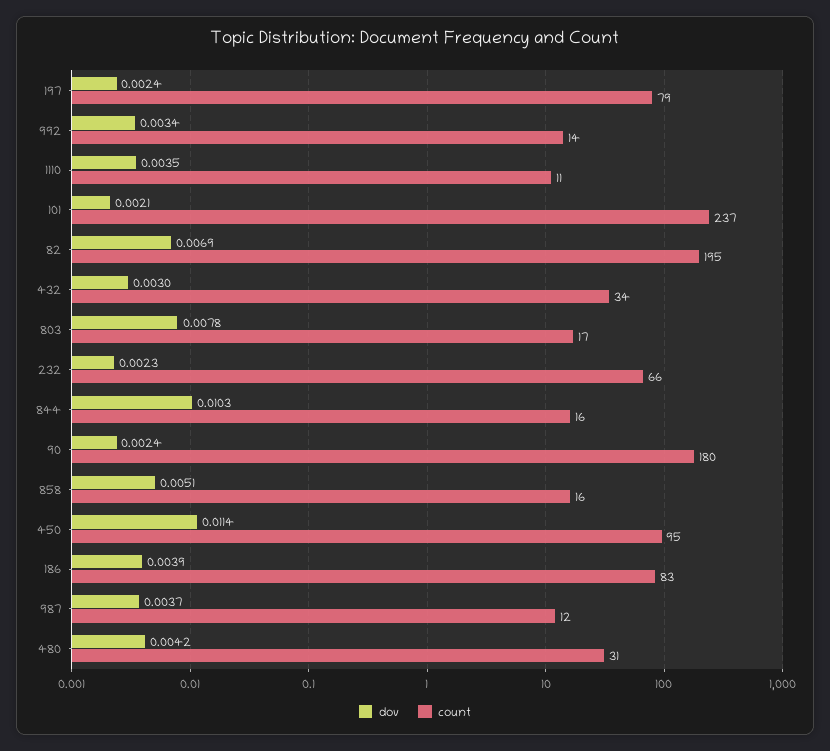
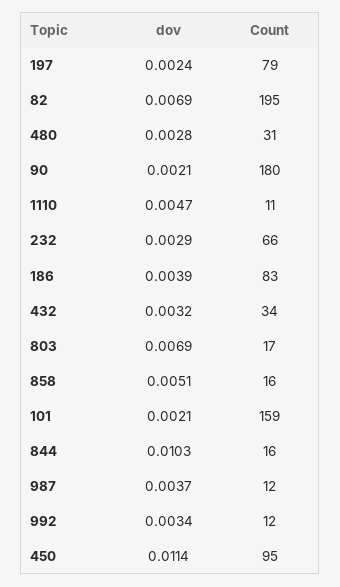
  {
    "dov": {
      "197": 0.0024,
      "992": 0.0034,
-     "1110": 0.0035,
+     "1110": 0.0047,
      "101": 0.0021,
      "82": 0.0069,
-     "432": 0.003,
+     "432": 0.0032,
-     "803": 0.0078,
+     "803": 0.0069,
-     "232": 0.0023,
+     "232": 0.0029,
      "844": 0.0103,
-     "90": 0.0024,
+     "90": 0.0021,
      "858": 0.0051,
      "450": 0.0114,
      "186": 0.0039,
      "987": 0.0037,
-     "480": 0.0042
+     "480": 0.0028
    },
    "count": {
      "197": 79,
-     "992": 14,
+     "992": 12,
      "1110": 11,
-     "101": 237,
+     "101": 159,
      "82": 195,
      "432": 34,
      "803": 17,
      "232": 66,
      "844": 16,
      "90": 180,
      "858": 16,
      "450": 95,
      "186": 83,
      "987": 12,
      "480": 31
    }
  }

